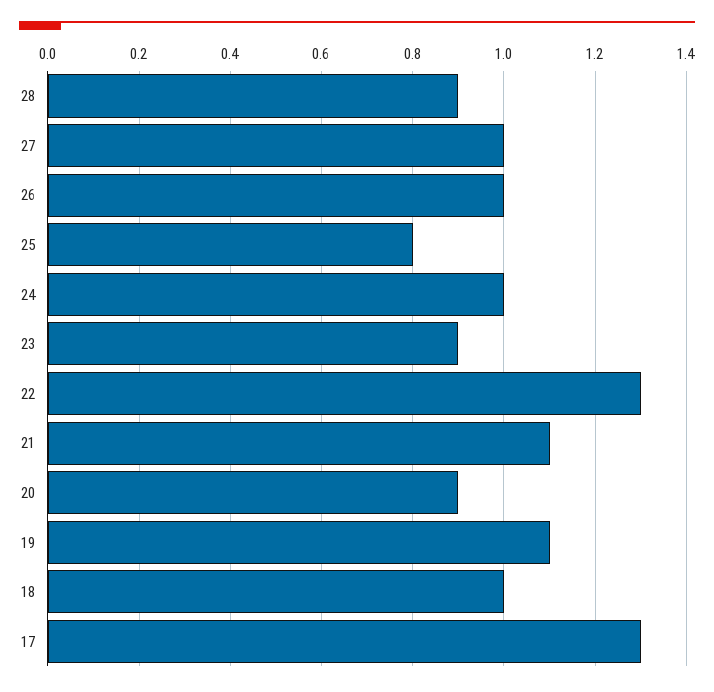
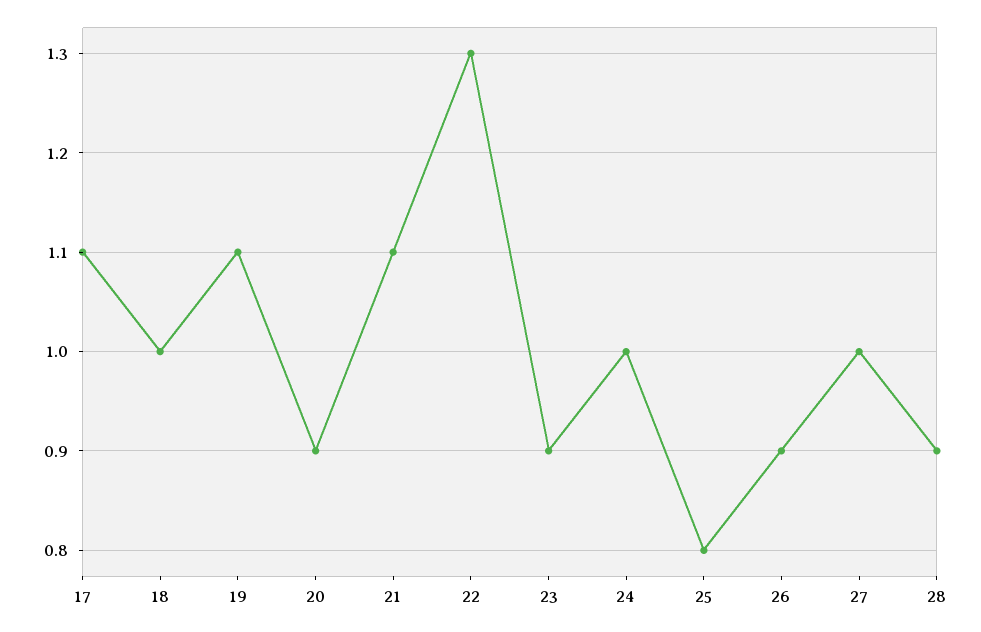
  {
    "28": 0.9,
    "27": 1,
-   "26": 1,
+   "26": 0.9,
    "25": 0.8,
    "24": 1,
    "23": 0.9,
    "22": 1.3,
    "21": 1.1,
    "20": 0.9,
    "19": 1.1,
    "18": 1,
-   "17": 1.3
+   "17": 1.1
  }

